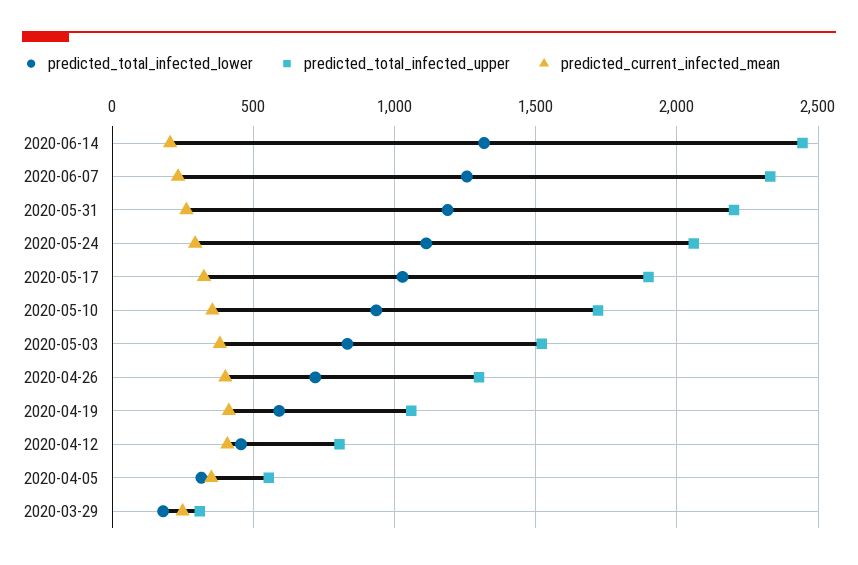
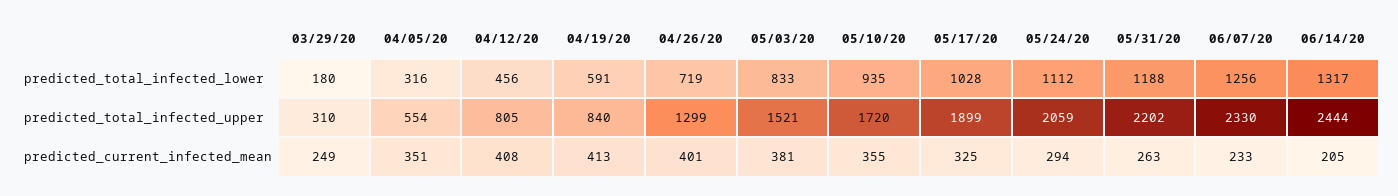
  {
    "predicted_total_infected_lower": {
      "2020-06-14": 1317,
      "2020-06-07": 1256,
      "2020-05-31": 1188,
      "2020-05-24": 1112,
      "2020-05-17": 1028,
      "2020-05-10": 935,
      "2020-05-03": 833,
      "2020-04-26": 719,
      "2020-04-19": 591,
      "2020-04-12": 456,
      "2020-04-05": 316,
      "2020-03-29": 180
    },
    "predicted_total_infected_upper": {
      "2020-06-14": 2444,
      "2020-06-07": 2330,
      "2020-05-31": 2202,
      "2020-05-24": 2059,
      "2020-05-17": 1899,
      "2020-05-10": 1720,
      "2020-05-03": 1521,
      "2020-04-26": 1299,
-     "2020-04-19": 1050,
+     "2020-04-19": 840,
      "2020-04-12": 805,
      "2020-04-05": 554,
      "2020-03-29": 310
    },
    "predicted_current_infected_mean": {
      "2020-06-14": 205,
      "2020-06-07": 233,
      "2020-05-31": 263,
      "2020-05-24": 294,
      "2020-05-17": 325,
      "2020-05-10": 355,
      "2020-05-03": 381,
      "2020-04-26": 401,
      "2020-04-19": 413,
      "2020-04-12": 408,
      "2020-04-05": 351,
      "2020-03-29": 249
    }
  }

